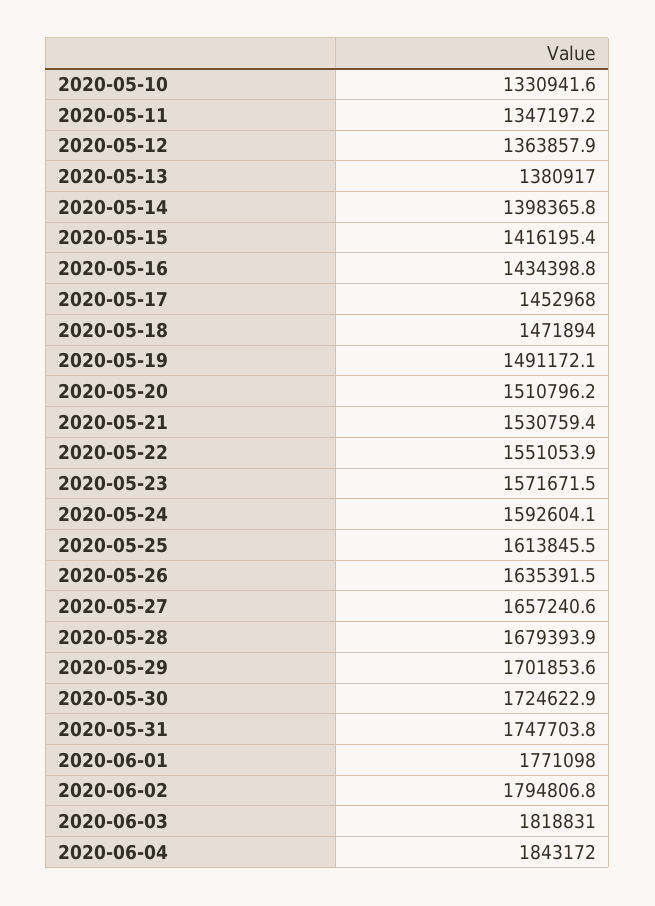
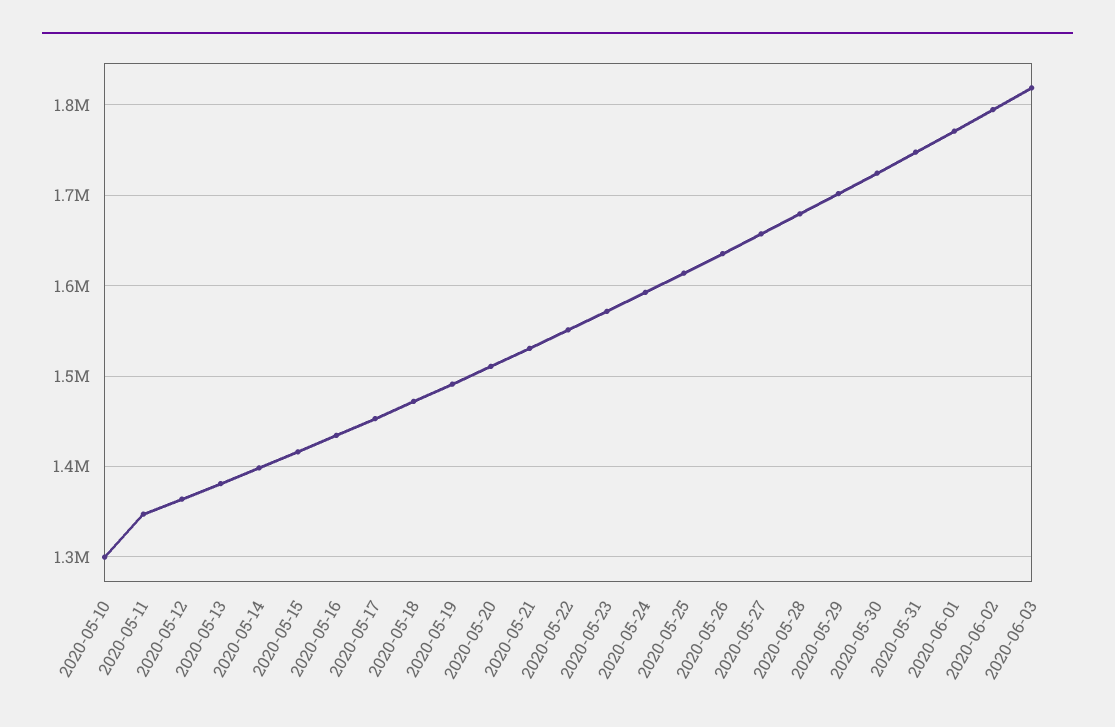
  {
-   "2020-05-10": 1330941.6,
+   "2020-05-10": 1300000,
    "2020-05-11": 1347197.2,
    "2020-05-12": 1363857.9,
    "2020-05-13": 1380917,
    "2020-05-14": 1398365.8,
    "2020-05-15": 1416195.4,
    "2020-05-16": 1434398.8,
    "2020-05-17": 1452968,
    "2020-05-18": 1471894,
    "2020-05-19": 1491172.1,
    "2020-05-20": 1510796.2,
    "2020-05-21": 1530759.4,
    "2020-05-22": 1551053.9,
    "2020-05-23": 1571671.5,
    "2020-05-24": 1592604.1,
    "2020-05-25": 1613845.5,
    "2020-05-26": 1635391.5,
    "2020-05-27": 1657240.6,
    "2020-05-28": 1679393.9,
    "2020-05-29": 1701853.6,
    "2020-05-30": 1724622.9,
    "2020-05-31": 1747703.8,
    "2020-06-01": 1771098,
    "2020-06-02": 1794806.8,
-   "2020-06-03": 1818831,
+   "2020-06-03": 1818831
-   "2020-06-04": 1843172
  }

